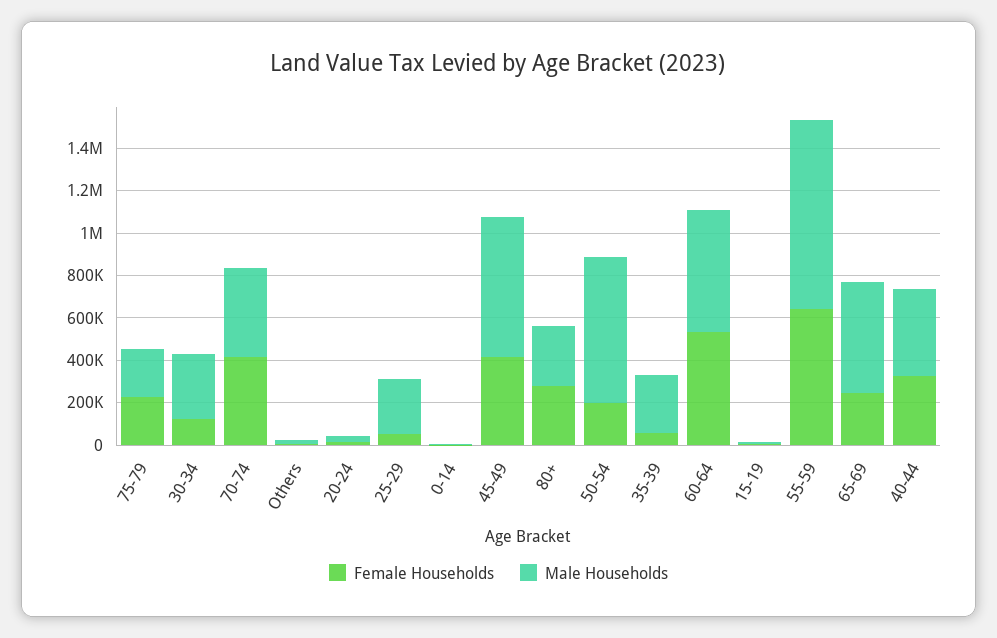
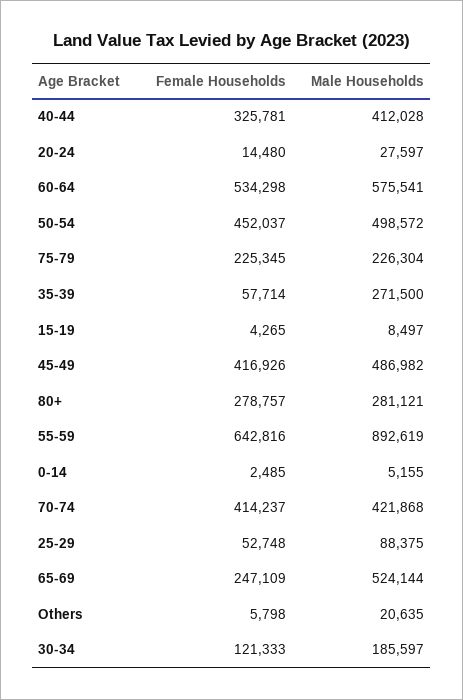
  {
    "Female Households": {
      "75-79": 225345,
      "30-34": 121333,
      "70-74": 414237,
      "Others": 5798,
      "20-24": 14480,
      "25-29": 52748,
      "0-14": 2485,
      "45-49": 416926,
      "80+": 278757,
-     "50-54": 200000,
+     "50-54": 452037,
      "35-39": 57714,
      "60-64": 534298,
      "15-19": 4265,
      "55-59": 642816,
      "65-69": 247109,
      "40-44": 325781
    },
    "Male Households": {
      "75-79": 226304,
-     "30-34": 300000,
+     "30-34": 185597,
      "70-74": 421868,
      "Others": 20635,
      "20-24": 27597,
-     "25-29": 250000,
+     "25-29": 88375,
      "0-14": 5155,
-     "45-49": 650000,
+     "45-49": 486982,
      "80+": 281121,
-     "50-54": 700000,
+     "50-54": 498572,
      "35-39": 271500,
      "60-64": 575541,
      "15-19": 8497,
      "55-59": 892619,
      "65-69": 524144,
      "40-44": 412028
    }
  }

